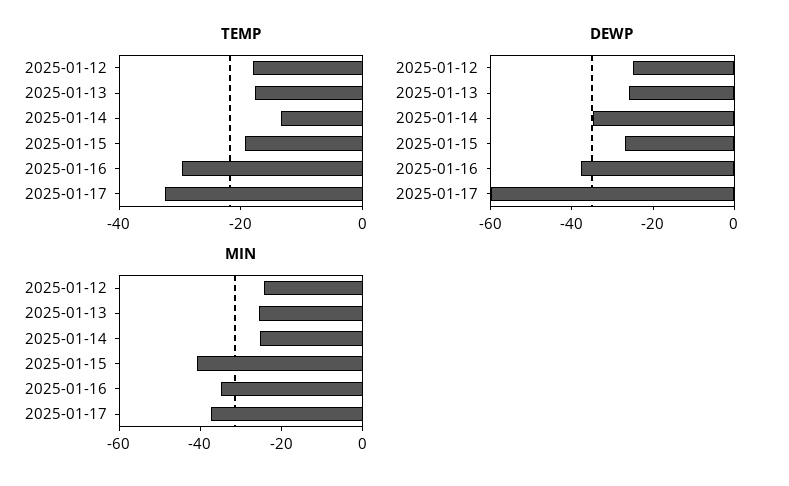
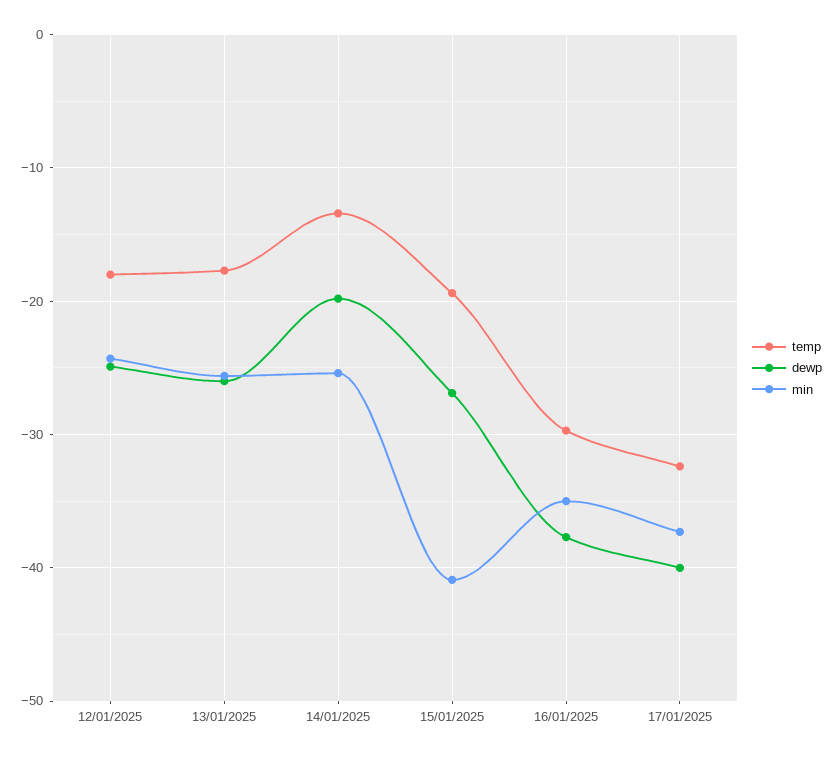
  {
    "TEMP": {
      "2025-01-12": -18,
      "2025-01-13": -18,
      "2025-01-14": -13,
      "2025-01-15": -19,
      "2025-01-16": -30,
      "2025-01-17": -32
    },
    "DEWP": {
      "2025-01-12": -25,
      "2025-01-13": -26,
-     "2025-01-14": -35,
+     "2025-01-14": -20,
      "2025-01-15": -27,
      "2025-01-16": -38,
-     "2025-01-17": -60
+     "2025-01-17": -40
    },
    "MIN": {
      "2025-01-12": -24,
      "2025-01-13": -26,
      "2025-01-14": -25,
      "2025-01-15": -41,
      "2025-01-16": -35,
      "2025-01-17": -37
    }
  }

